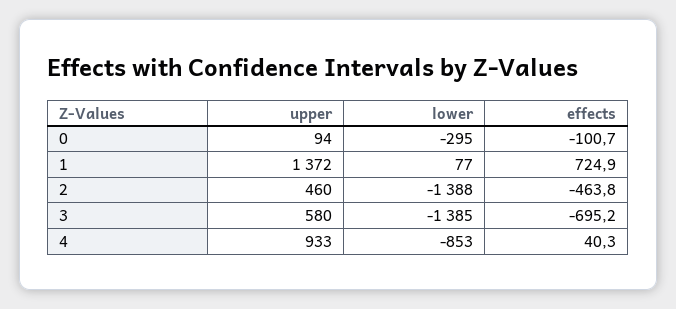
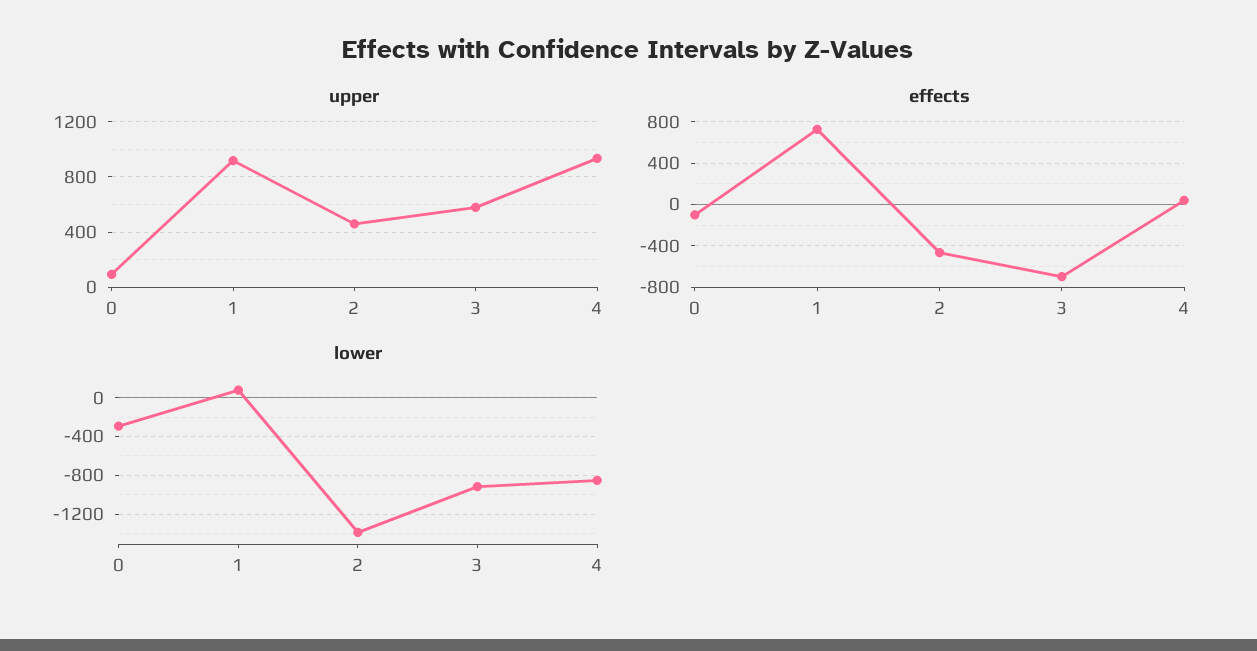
  {
    "upper": {
      "0": 94,
-     "1": 1372,
+     "1": 900,
      "2": 460,
      "3": 580,
      "4": 933
    },
    "lower": {
      "0": -295,
      "1": 77,
      "2": -1388,
-     "3": -1385,
+     "3": -900,
      "4": -853
    },
    "effects": {
      "0": -100.7,
      "1": 724.9,
      "2": -463.8,
      "3": -695.2,
      "4": 40.3
    }
  }

